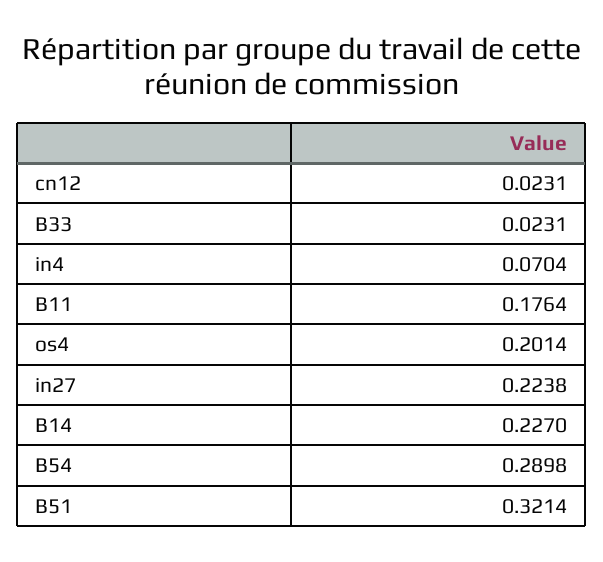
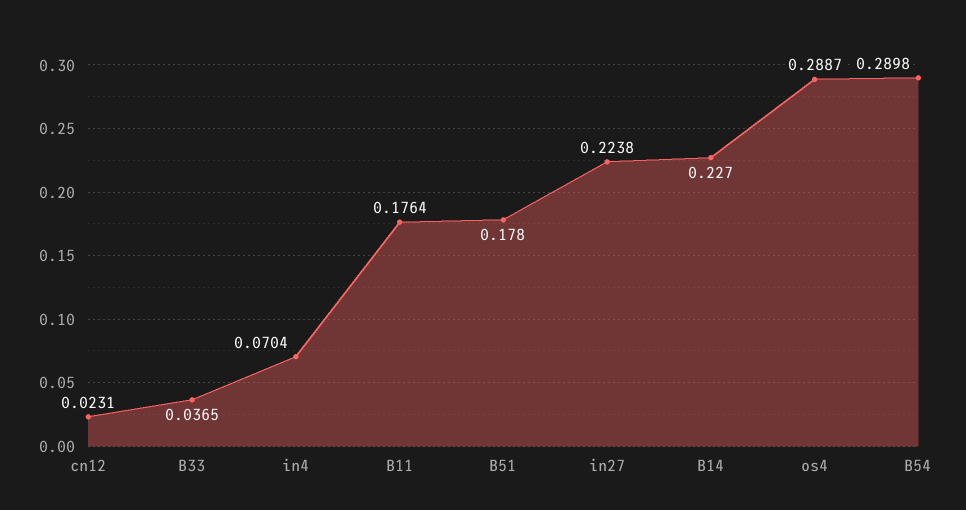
  {
    "cn12": 0.0231,
-   "B33": 0.0231,
+   "B33": 0.0365,
    "in4": 0.0704,
    "B11": 0.1764,
-   "os4": 0.2014,
+   "os4": 0.2887,
    "in27": 0.2238,
    "B14": 0.227,
    "B54": 0.2898,
-   "B51": 0.3214
+   "B51": 0.178
  }

